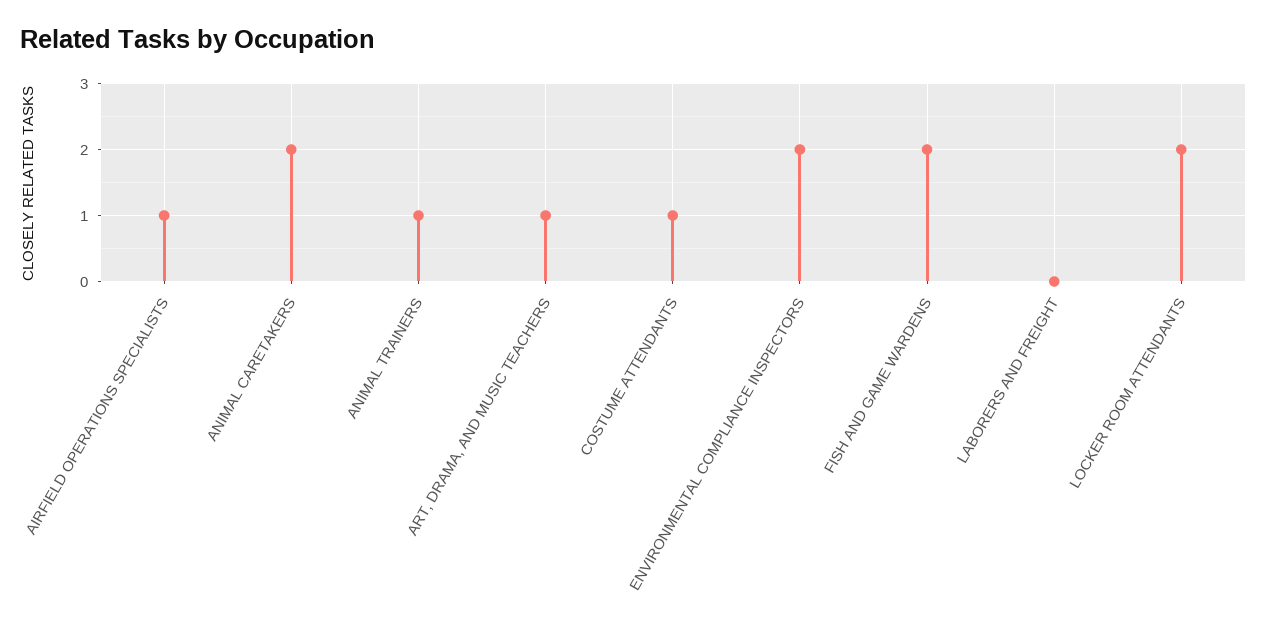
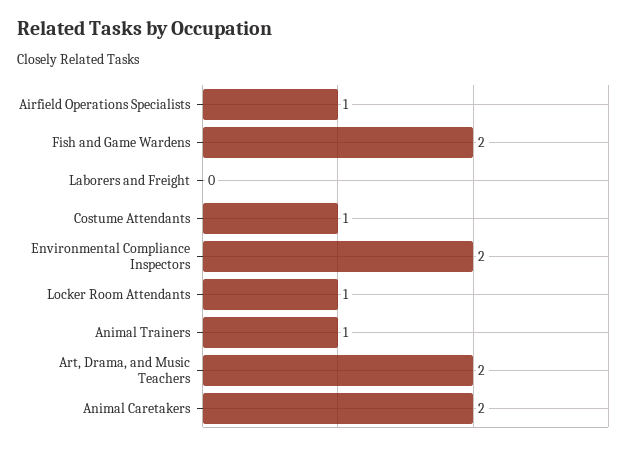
  {
    "AIRFIELD OPERATIONS SPECIALISTS": 1,
    "ANIMAL CARETAKERS": 2,
    "ANIMAL TRAINERS": 1,
-   "ART, DRAMA, AND MUSIC TEACHERS": 1,
+   "ART, DRAMA, AND MUSIC TEACHERS": 2,
    "COSTUME ATTENDANTS": 1,
    "ENVIRONMENTAL COMPLIANCE INSPECTORS": 2,
    "FISH AND GAME WARDENS": 2,
    "LABORERS AND FREIGHT": 0,
-   "LOCKER ROOM ATTENDANTS": 2
+   "LOCKER ROOM ATTENDANTS": 1
  }

